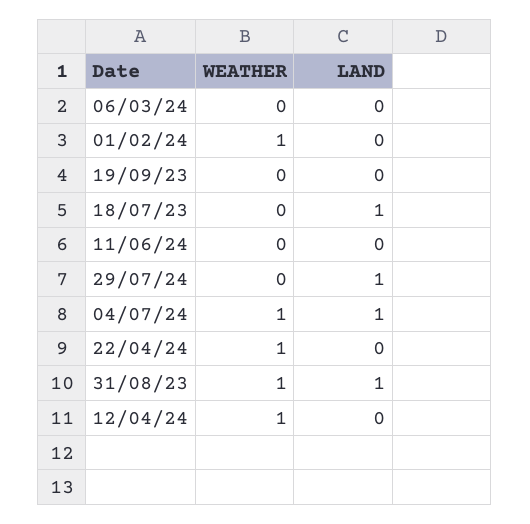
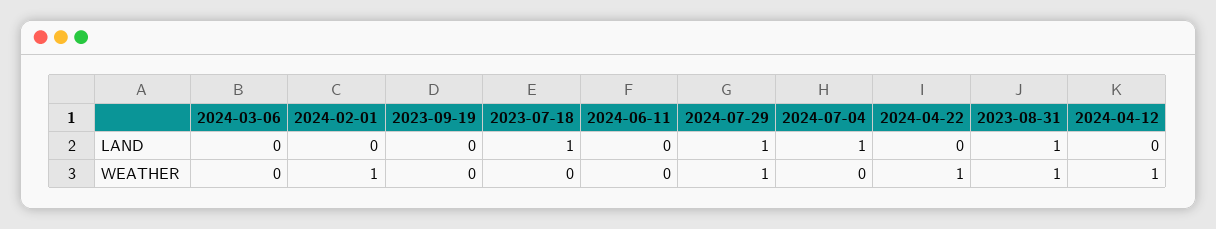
  {
    "WEATHER": {
      "06/03/24": 0,
      "01/02/24": 1,
      "19/09/23": 0,
      "18/07/23": 0,
      "11/06/24": 0,
-     "29/07/24": 0,
+     "29/07/24": 1,
-     "04/07/24": 1,
+     "04/07/24": 0,
      "22/04/24": 1,
      "31/08/23": 1,
      "12/04/24": 1
    },
    "LAND": {
      "06/03/24": 0,
      "01/02/24": 0,
      "19/09/23": 0,
      "18/07/23": 1,
      "11/06/24": 0,
      "29/07/24": 1,
      "04/07/24": 1,
      "22/04/24": 0,
      "31/08/23": 1,
      "12/04/24": 0
    }
  }

